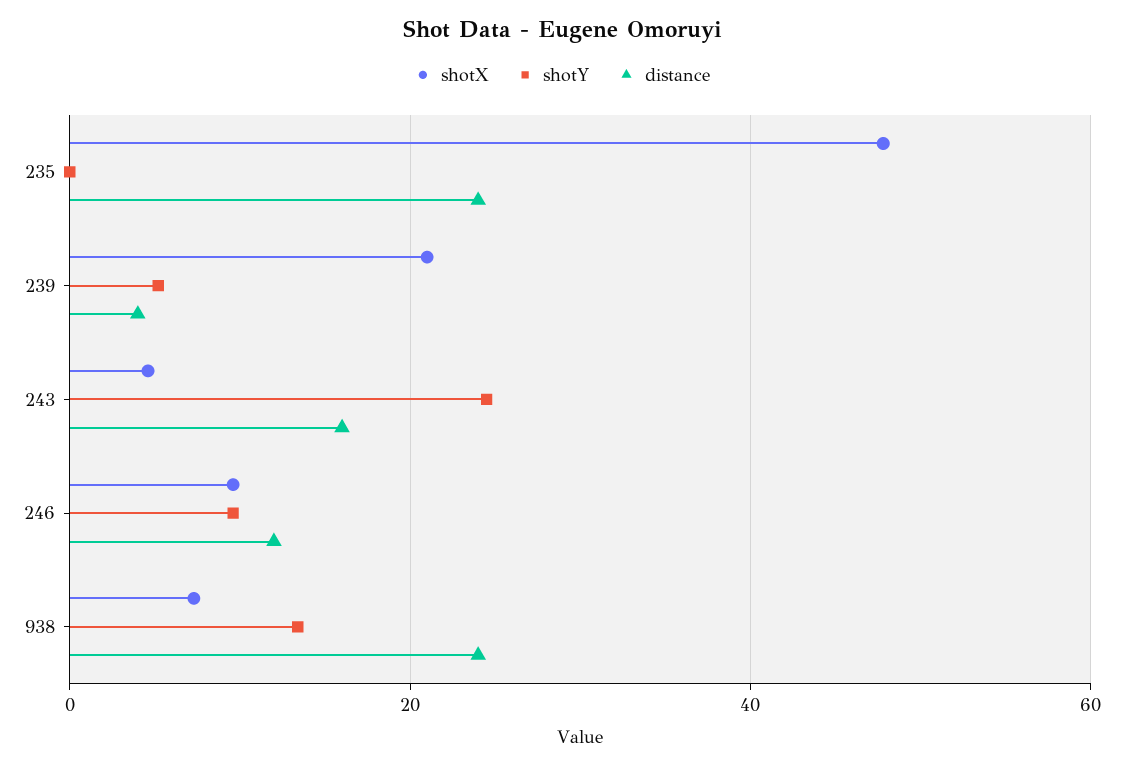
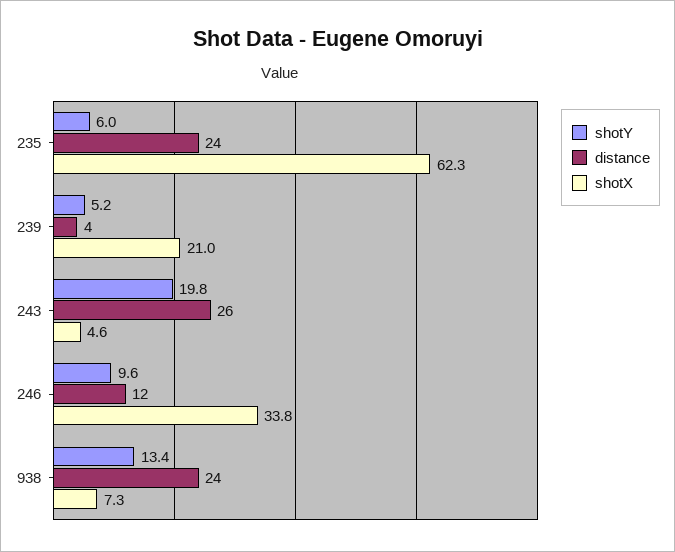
  {
    "shotX": {
-     "235": 48,
+     "235": 62.3,
      "239": 21,
      "243": 4.6,
-     "246": 10,
+     "246": 33.8,
      "938": 7.3
    },
    "shotY": {
-     "235": 0,
+     "235": 6,
      "239": 5.2,
-     "243": 24,
+     "243": 19.8,
      "246": 9.6,
      "938": 13.4
    },
    "distance": {
      "235": 24,
      "239": 4,
-     "243": 16,
+     "243": 26,
      "246": 12,
      "938": 24
    }
  }

